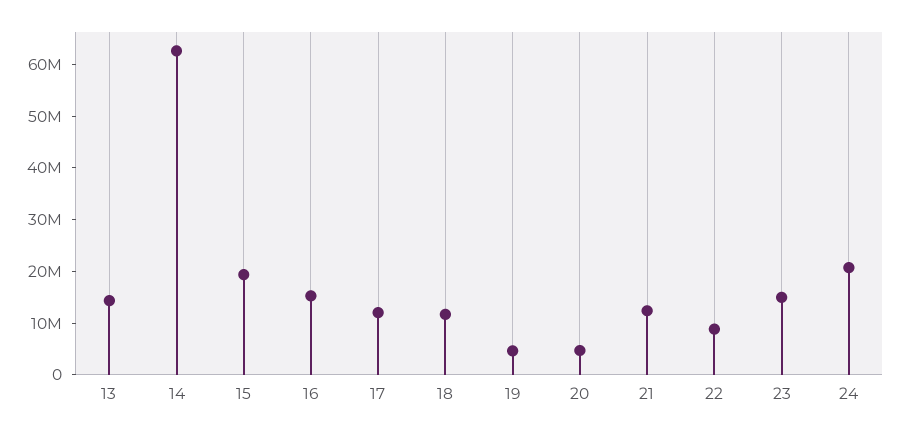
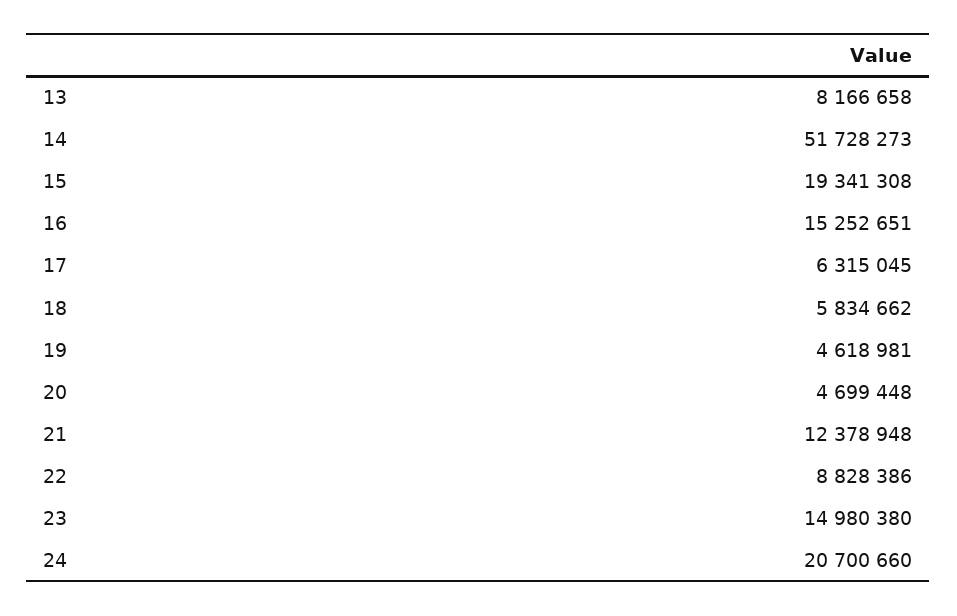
  {
-   "13": 14000000,
+   "13": 8166658,
-   "14": 62000000,
+   "14": 51728273,
    "15": 19341308,
    "16": 15252651,
-   "17": 12000000,
+   "17": 6315045,
-   "18": 12000000,
+   "18": 5834662,
    "19": 4618981,
    "20": 4699448,
    "21": 12378948,
    "22": 8828386,
    "23": 14980380,
    "24": 20700660
  }

